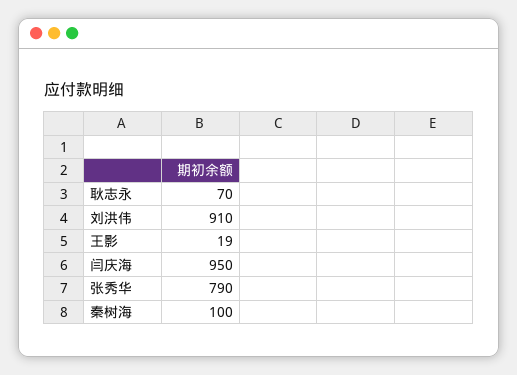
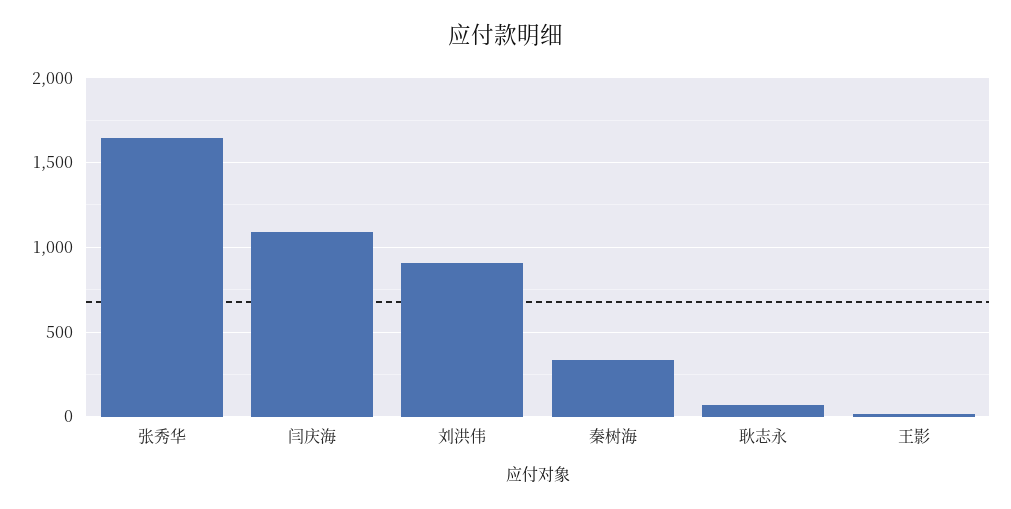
  {
    "耿志永": 70,
    "刘洪伟": 910,
    "王影": 19,
-   "闫庆海": 950,
+   "闫庆海": 1100,
-   "张秀华": 790,
+   "张秀华": 1650,
-   "秦树海": 100
+   "秦树海": 350
  }

